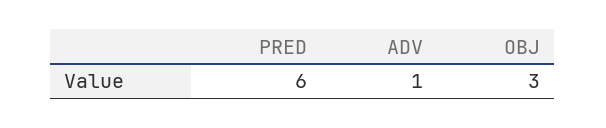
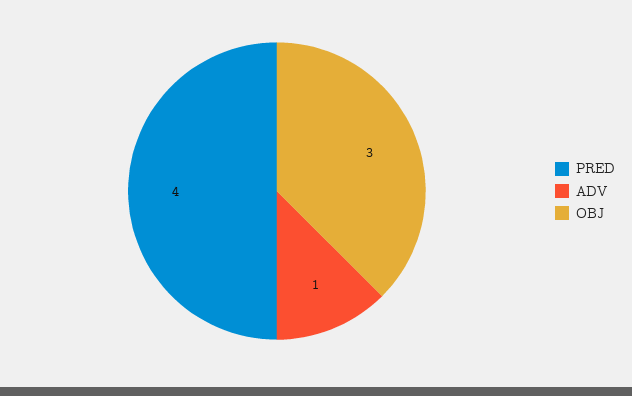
  {
-   "PRED": 6,
+   "PRED": 4,
    "ADV": 1,
    "OBJ": 3
  }

